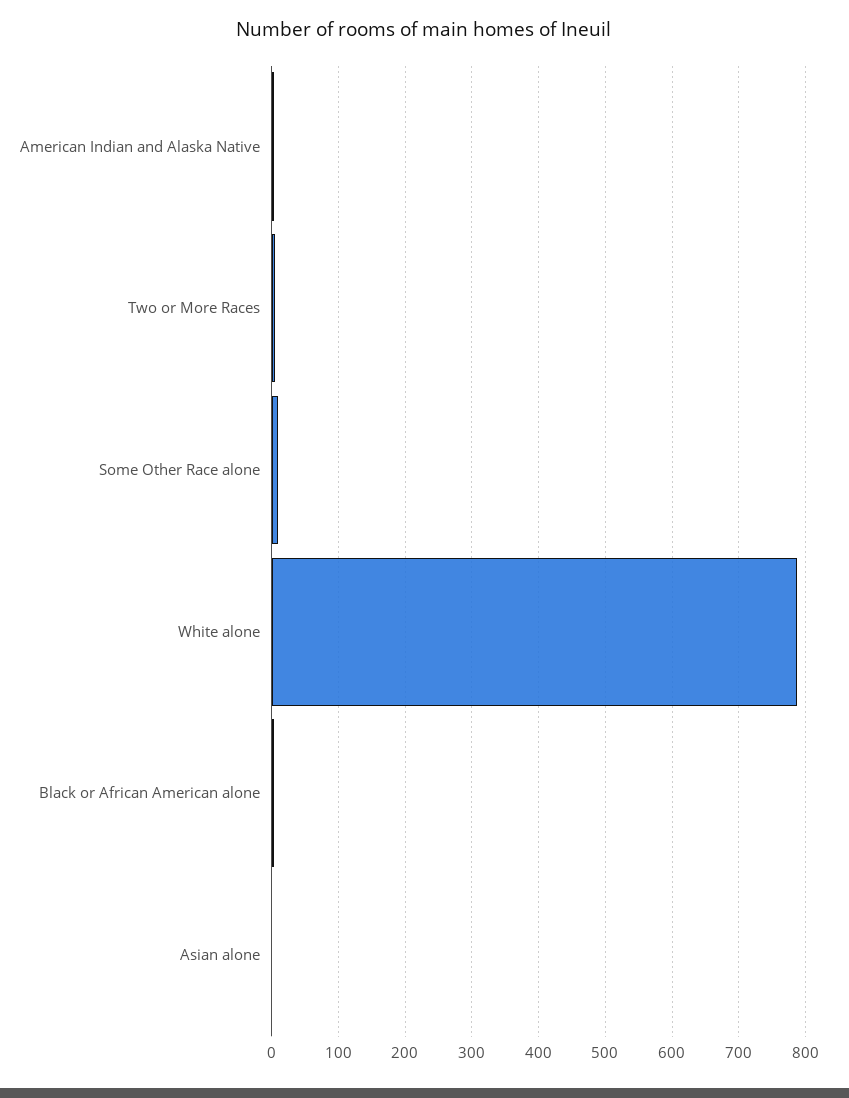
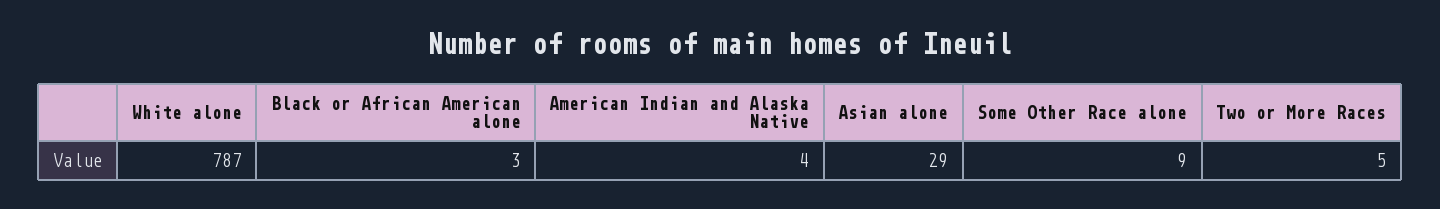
  {
    "American Indian and Alaska Native": 4,
    "Two or More Races": 5,
    "Some Other Race alone": 9,
    "White alone": 787,
    "Black or African American alone": 3,
-   "Asian alone": 0
+   "Asian alone": 29
  }

